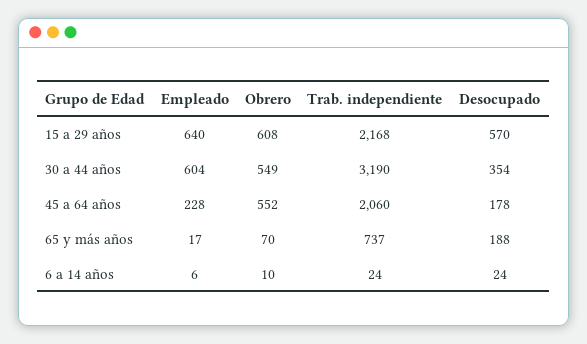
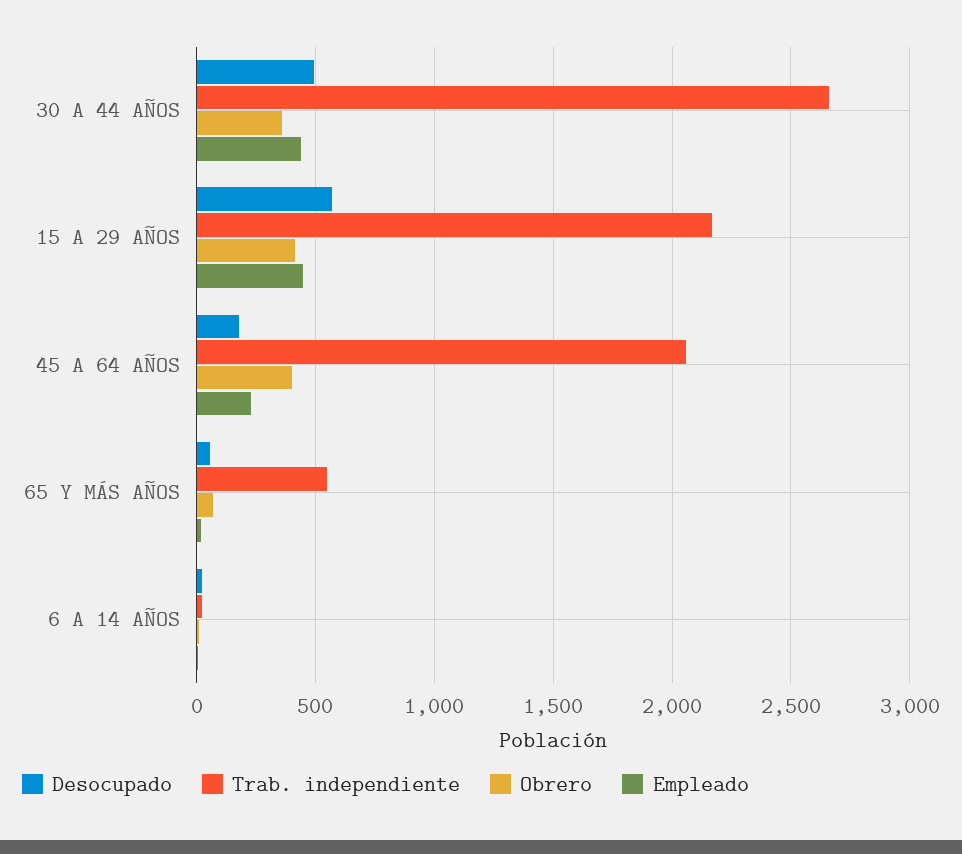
  {
    "Empleado": {
-     "15 a 29 años": 640,
+     "15 a 29 años": 450,
-     "30 a 44 años": 604,
+     "30 a 44 años": 450,
      "45 a 64 años": 228,
      "65 y más años": 17,
      "6 a 14 años": 6
    },
    "Obrero": {
-     "15 a 29 años": 608,
+     "15 a 29 años": 400,
-     "30 a 44 años": 549,
+     "30 a 44 años": 350,
-     "45 a 64 años": 552,
+     "45 a 64 años": 400,
      "65 y más años": 70,
      "6 a 14 años": 10
    },
    "Trab. independiente": {
      "15 a 29 años": 2168,
-     "30 a 44 años": 3190,
+     "30 a 44 años": 2650,
      "45 a 64 años": 2060,
-     "65 y más años": 737,
+     "65 y más años": 550,
      "6 a 14 años": 24
    },
    "Desocupado": {
      "15 a 29 años": 570,
-     "30 a 44 años": 354,
+     "30 a 44 años": 500,
      "45 a 64 años": 178,
-     "65 y más años": 188,
+     "65 y más años": 50,
      "6 a 14 años": 24
    }
  }

